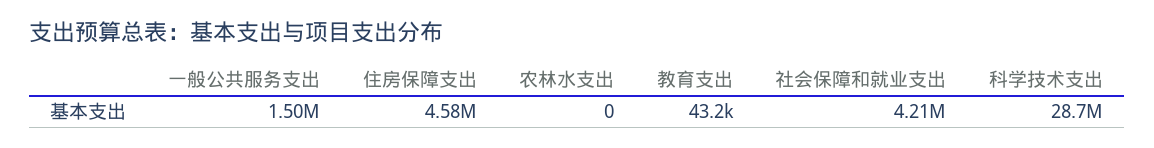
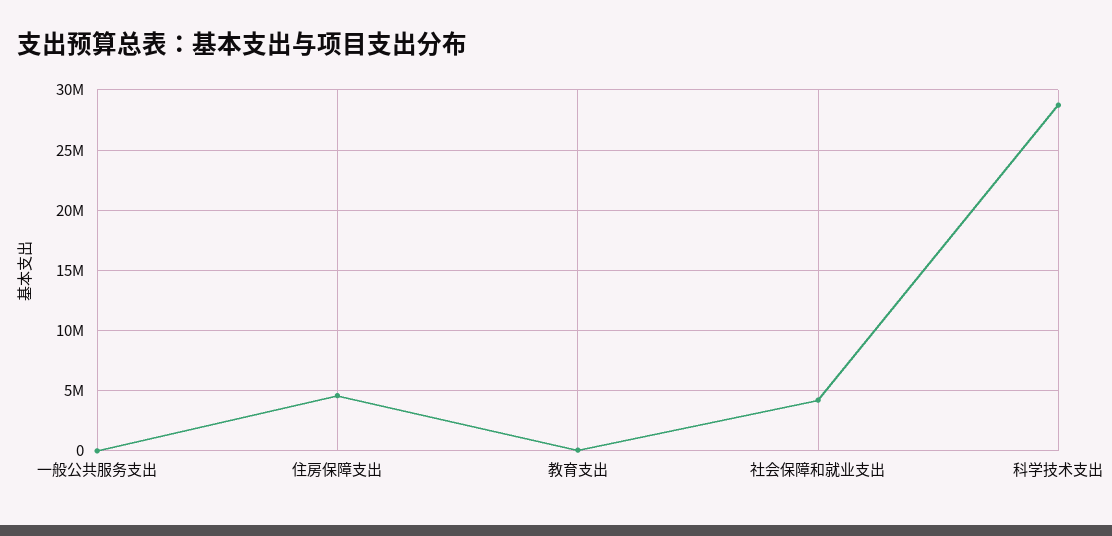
  {
-   "一般公共服务支出": 1500000,
+   "一般公共服务支出": 0,
    "住房保障支出": 4580000,
-   "农林水支出": 0,
    "教育支出": 43200,
    "社会保障和就业支出": 4210000,
    "科学技术支出": 28700000
  }

